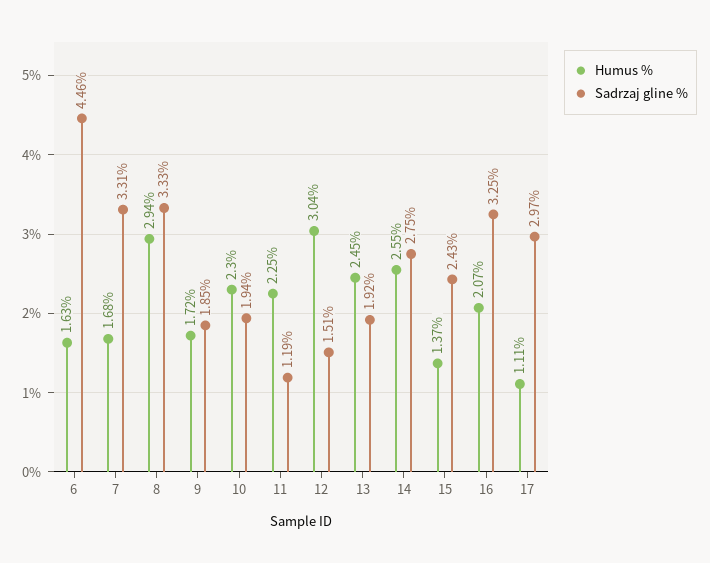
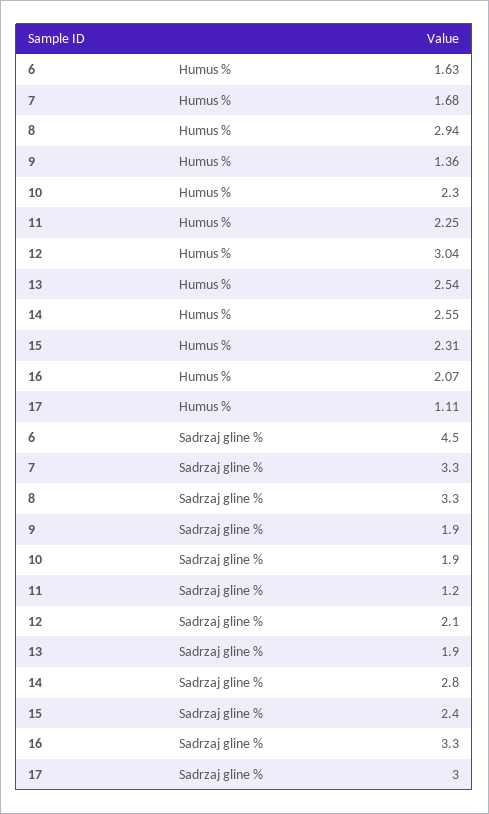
  {
    "Humus %": {
      "6": 1.63,
      "7": 1.68,
      "8": 2.94,
-     "9": 1.72,
+     "9": 1.36,
      "10": 2.3,
      "11": 2.25,
      "12": 3.04,
-     "13": 2.45,
+     "13": 2.54,
      "14": 2.55,
-     "15": 1.37,
+     "15": 2.31,
      "16": 2.07,
      "17": 1.11
    },
    "Sadrzaj gline %": {
      "6": 4.46,
      "7": 3.31,
      "8": 3.33,
      "9": 1.85,
      "10": 1.94,
      "11": 1.19,
-     "12": 1.51,
+     "12": 2.1,
      "13": 1.92,
      "14": 2.75,
      "15": 2.43,
      "16": 3.25,
      "17": 2.97
    }
  }

